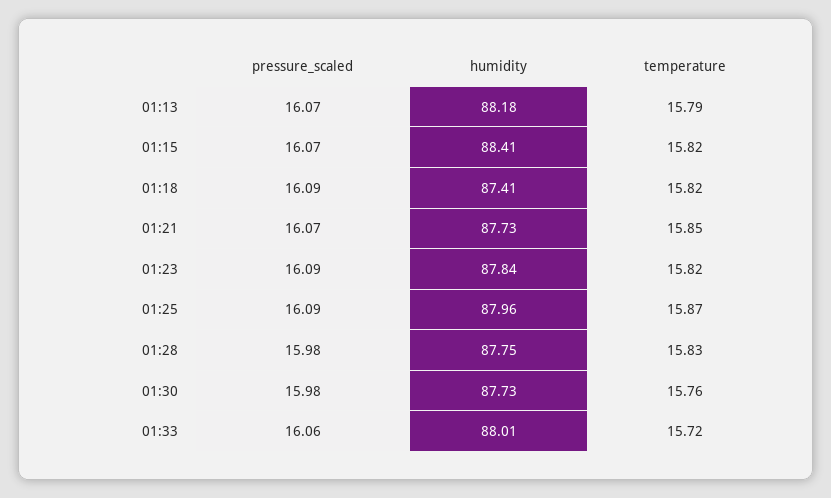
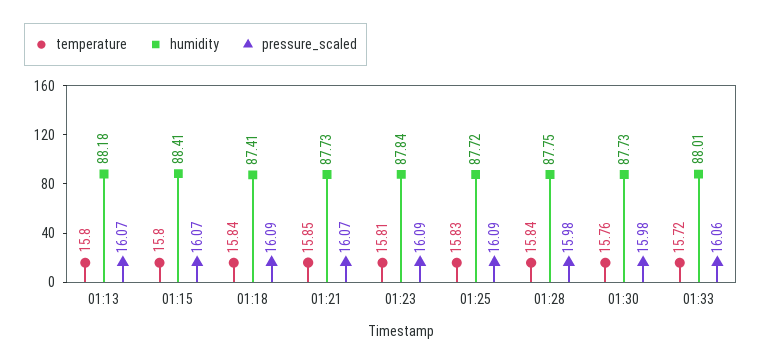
  {
    "pressure_scaled": {
      "01:13": 16.07,
      "01:15": 16.07,
      "01:18": 16.09,
      "01:21": 16.07,
      "01:23": 16.09,
      "01:25": 16.09,
      "01:28": 15.98,
      "01:30": 15.98,
      "01:33": 16.06
    },
    "humidity": {
      "01:13": 88.18,
      "01:15": 88.41,
      "01:18": 87.41,
      "01:21": 87.73,
      "01:23": 87.84,
-     "01:25": 87.96,
+     "01:25": 87.72,
      "01:28": 87.75,
      "01:30": 87.73,
      "01:33": 88.01
    },
    "temperature": {
-     "01:13": 15.79,
+     "01:13": 15.8,
-     "01:15": 15.82,
+     "01:15": 15.8,
-     "01:18": 15.82,
+     "01:18": 15.84,
      "01:21": 15.85,
-     "01:23": 15.82,
+     "01:23": 15.81,
-     "01:25": 15.87,
+     "01:25": 15.83,
-     "01:28": 15.83,
+     "01:28": 15.84,
      "01:30": 15.76,
      "01:33": 15.72
    }
  }

